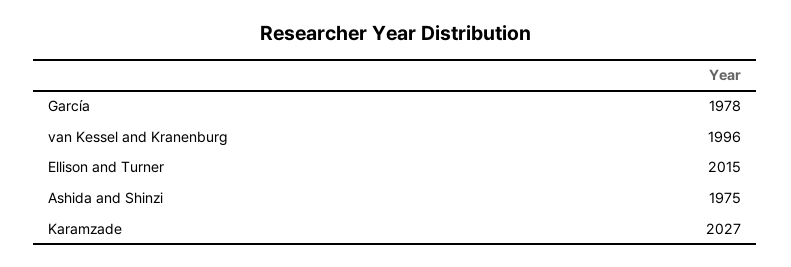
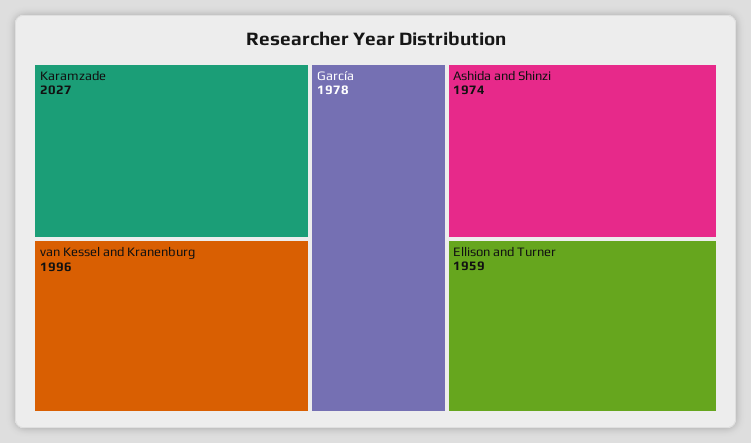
  {
    "García": 1978,
    "van Kessel and Kranenburg": 1996,
-   "Ellison and Turner": 2015,
+   "Ellison and Turner": 1959,
-   "Ashida and Shinzi": 1975,
+   "Ashida and Shinzi": 1974,
    "Karamzade": 2027
  }

